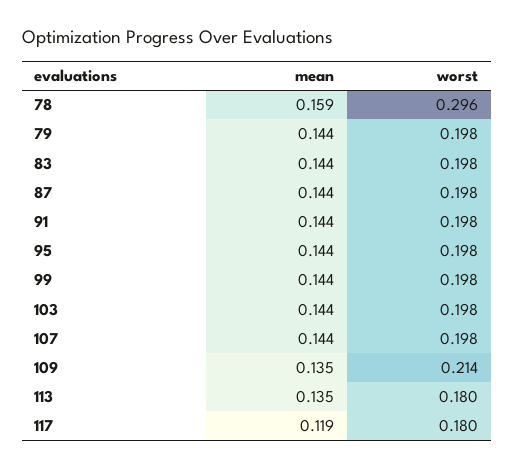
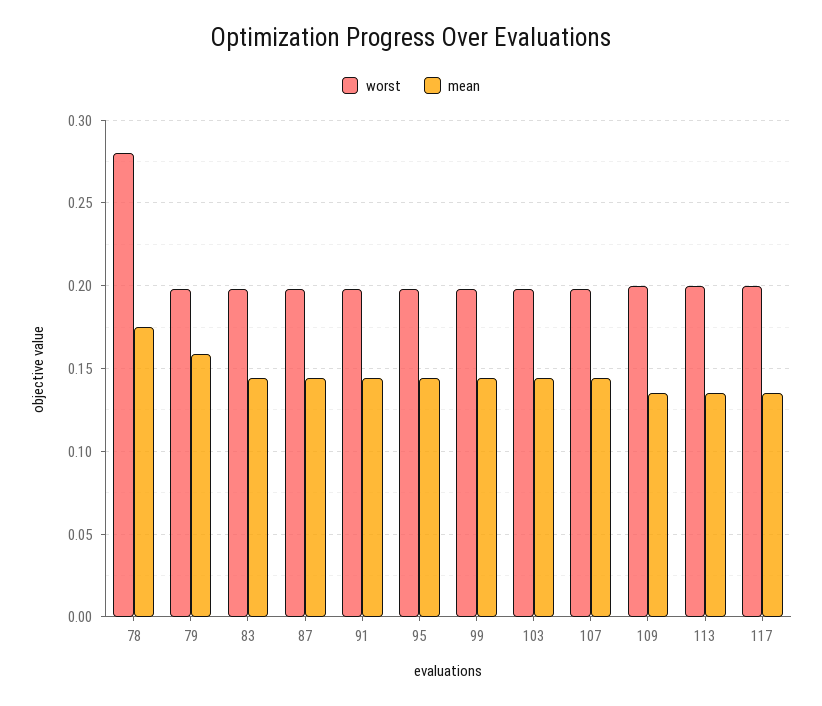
  {
    "mean": {
-     "78": 0.159,
+     "78": 0.175,
-     "79": 0.144,
+     "79": 0.16,
      "83": 0.144,
      "87": 0.144,
      "91": 0.144,
      "95": 0.144,
      "99": 0.144,
      "103": 0.144,
      "107": 0.144,
      "109": 0.135,
      "113": 0.135,
-     "117": 0.119
+     "117": 0.135
    },
    "worst": {
-     "78": 0.296,
+     "78": 0.28,
      "79": 0.198,
      "83": 0.198,
      "87": 0.198,
      "91": 0.198,
      "95": 0.198,
      "99": 0.198,
      "103": 0.198,
      "107": 0.198,
-     "109": 0.214,
+     "109": 0.2,
-     "113": 0.18,
+     "113": 0.2,
-     "117": 0.18
+     "117": 0.2
    }
  }

